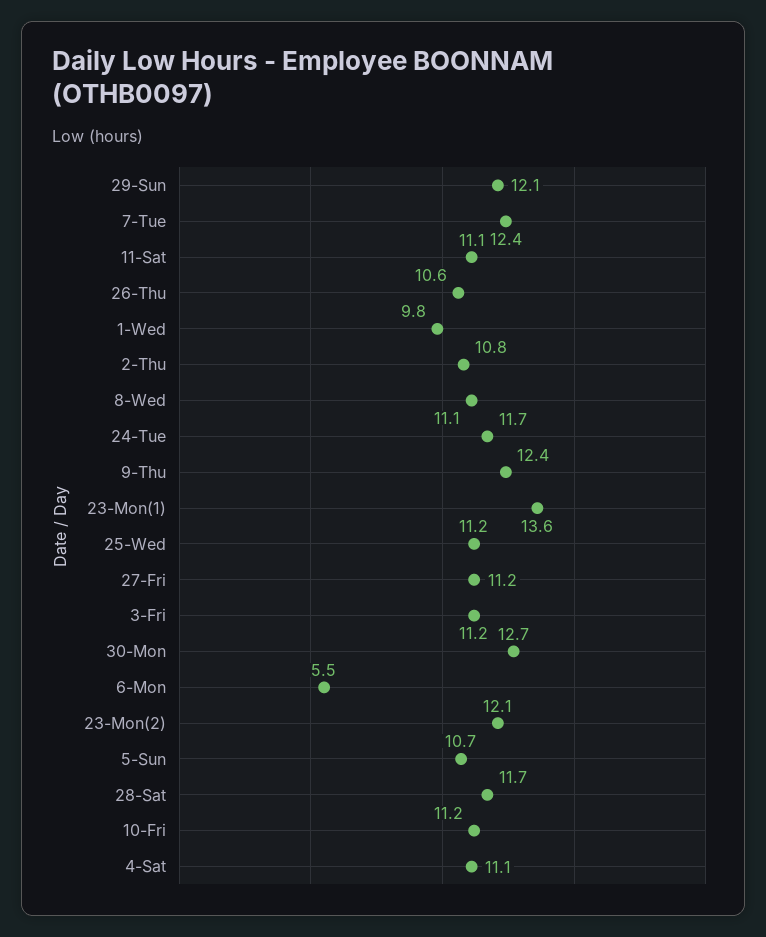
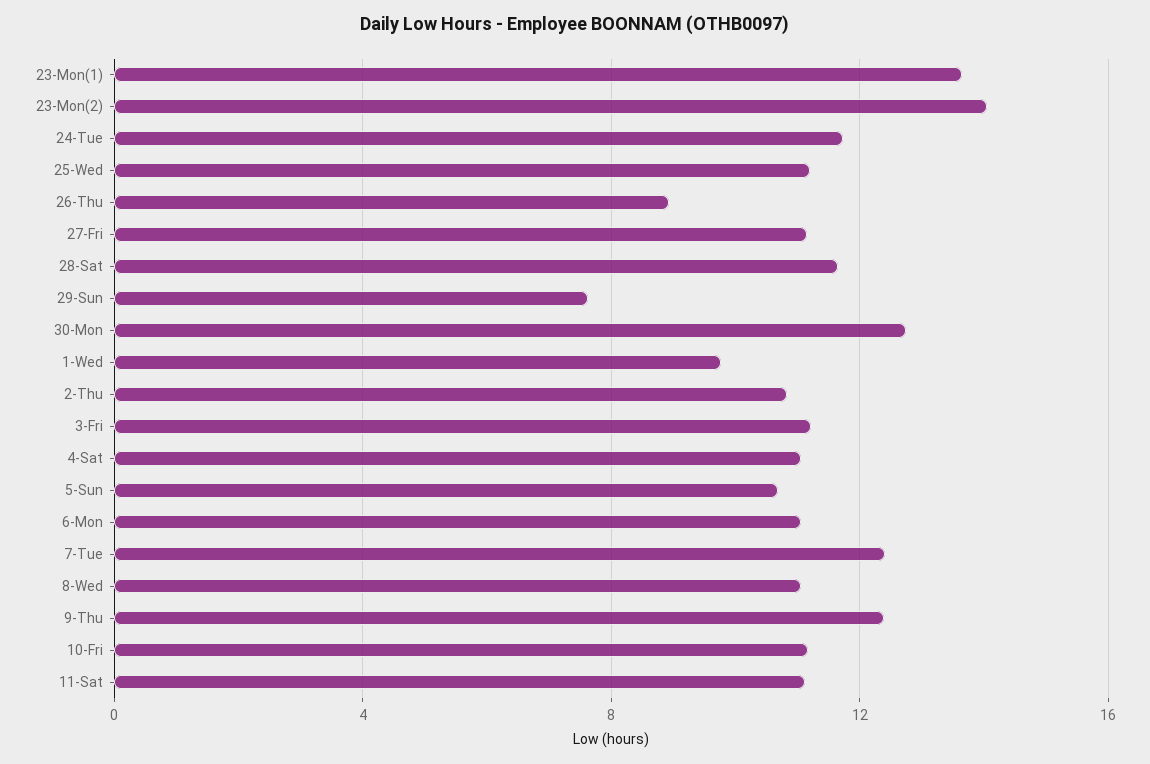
  {
-   "29-Sun": 12.1,
+   "29-Sun": 7.5,
    "7-Tue": 12.4,
    "11-Sat": 11.1,
-   "26-Thu": 10.6,
+   "26-Thu": 9,
    "1-Wed": 9.8,
    "2-Thu": 10.8,
    "8-Wed": 11.1,
    "24-Tue": 11.7,
    "9-Thu": 12.4,
    "23-Mon(1)": 13.6,
    "25-Wed": 11.2,
    "27-Fri": 11.2,
    "3-Fri": 11.2,
    "30-Mon": 12.7,
-   "6-Mon": 5.5,
+   "6-Mon": 11,
-   "23-Mon(2)": 12.1,
+   "23-Mon(2)": 14,
    "5-Sun": 10.7,
    "28-Sat": 11.7,
    "10-Fri": 11.2,
    "4-Sat": 11.1
  }

